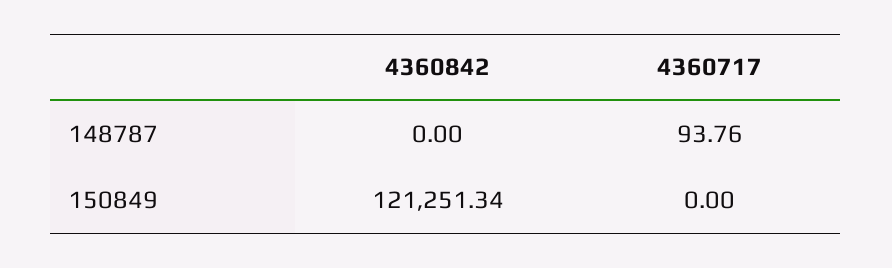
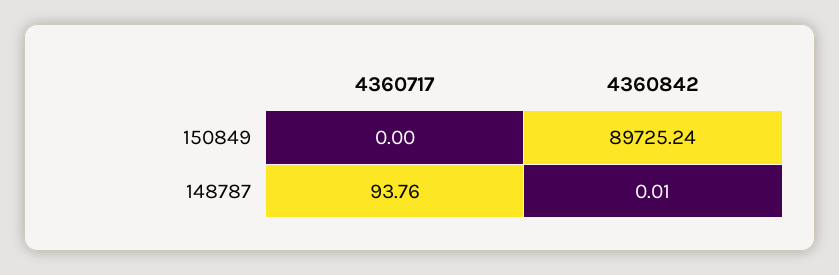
  {
    "4360842": {
-     "148787": 0,
+     "148787": 0.01,
-     "150849": 121251.34
+     "150849": 89725.24
    },
    "4360717": {
      "148787": 93.76,
      "150849": 0
    }
  }

